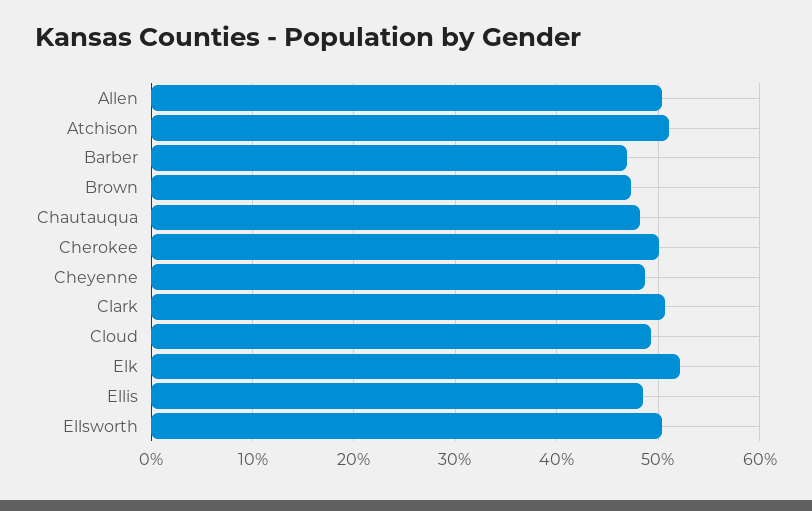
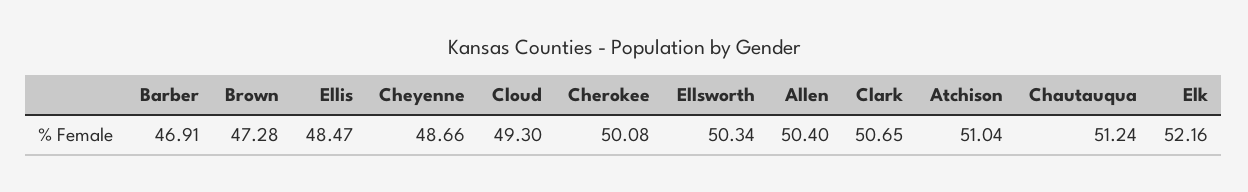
  {
    "Allen": 50.4,
    "Atchison": 51.04,
    "Barber": 46.91,
    "Brown": 47.28,
-   "Chautauqua": 48,
+   "Chautauqua": 51.24,
    "Cherokee": 50.08,
    "Cheyenne": 48.66,
    "Clark": 50.65,
    "Cloud": 49.3,
    "Elk": 52.16,
    "Ellis": 48.47,
    "Ellsworth": 50.34
  }

